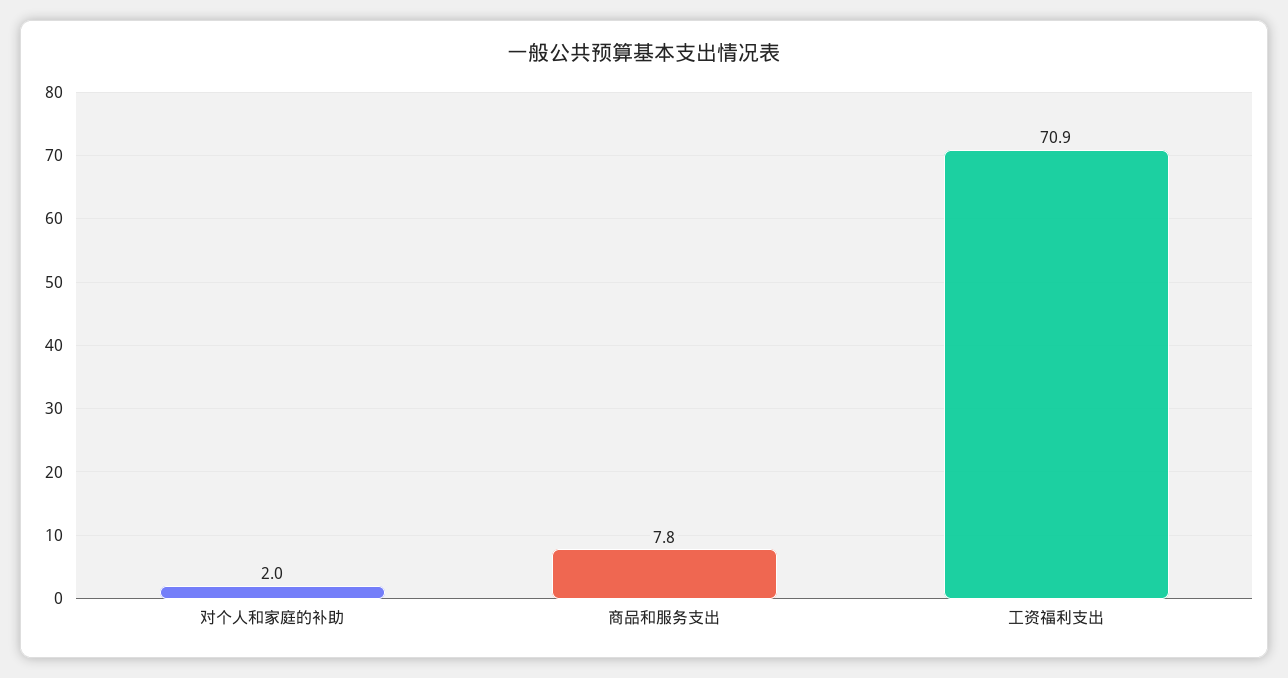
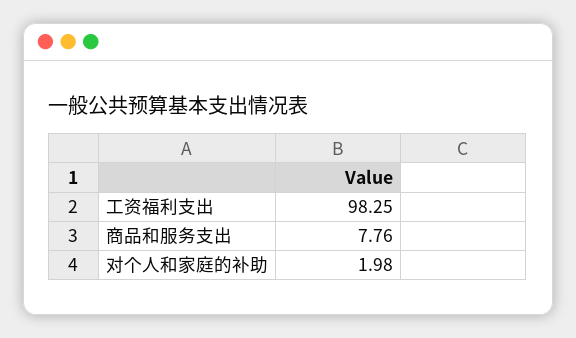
  {
    "对个人和家庭的补助": 1.98,
    "商品和服务支出": 7.76,
-   "工资福利支出": 70.9
+   "工资福利支出": 98.25
  }

